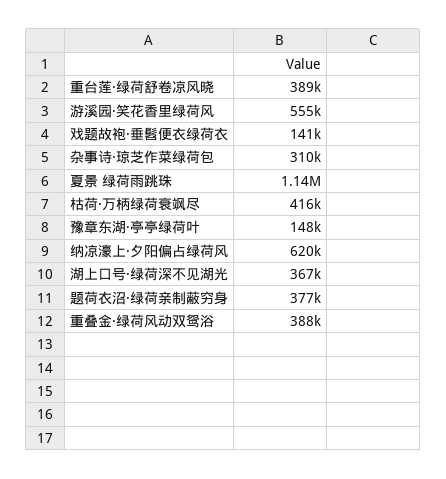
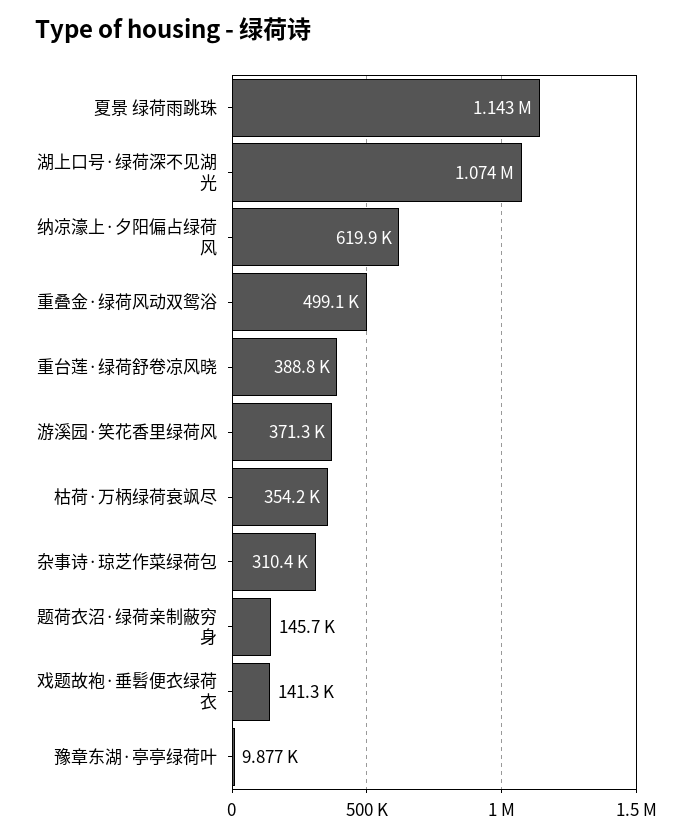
  {
    "重台莲·绿荷舒卷凉风晓": 388800,
-   "游溪园·笑花香里绿荷风": 555000,
+   "游溪园·笑花香里绿荷风": 371300,
    "戏题故袍·垂髫便衣绿荷衣": 141300,
    "杂事诗·琼芝作菜绿荷包": 310400,
    "夏景 绿荷雨跳珠": 1143000,
-   "枯荷·万柄绿荷衰飒尽": 416000,
+   "枯荷·万柄绿荷衰飒尽": 354200,
-   "豫章东湖·亭亭绿荷叶": 148000,
+   "豫章东湖·亭亭绿荷叶": 9877,
    "纳凉濠上·夕阳偏占绿荷风": 619900,
-   "湖上口号·绿荷深不见湖光": 367000,
+   "湖上口号·绿荷深不见湖光": 1074000,
-   "题荷衣沼·绿荷亲制蔽穷身": 377000,
+   "题荷衣沼·绿荷亲制蔽穷身": 145700,
-   "重叠金·绿荷风动双鸳浴": 388000
+   "重叠金·绿荷风动双鸳浴": 499100
  }

